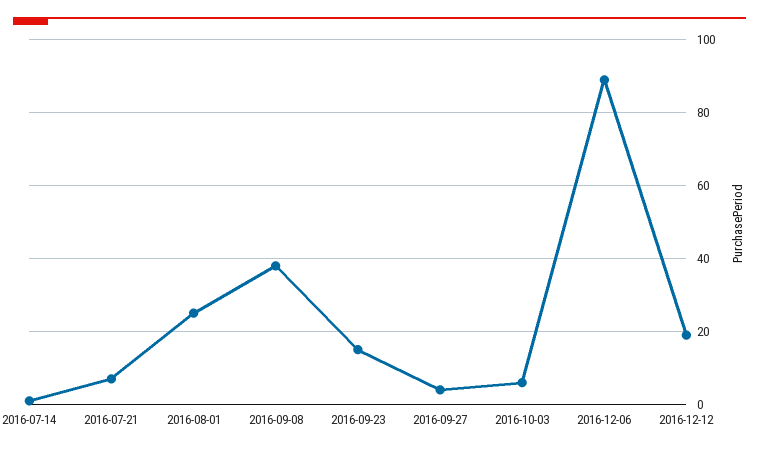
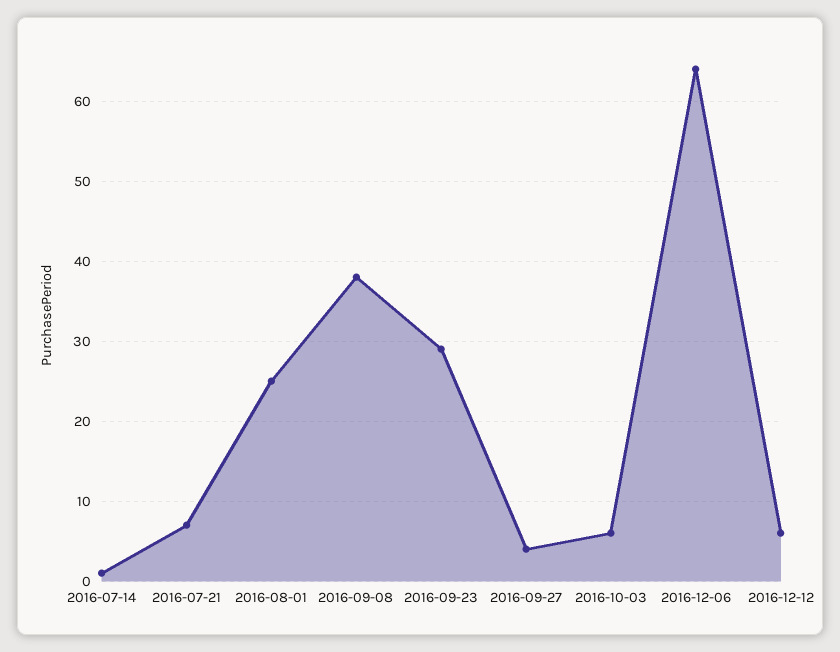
  {
    "2016-07-14": 1,
    "2016-07-21": 7,
    "2016-08-01": 25,
    "2016-09-08": 38,
-   "2016-09-23": 15,
+   "2016-09-23": 29,
    "2016-09-27": 4,
    "2016-10-03": 6,
-   "2016-12-06": 90,
+   "2016-12-06": 64,
-   "2016-12-12": 20
+   "2016-12-12": 6
  }

